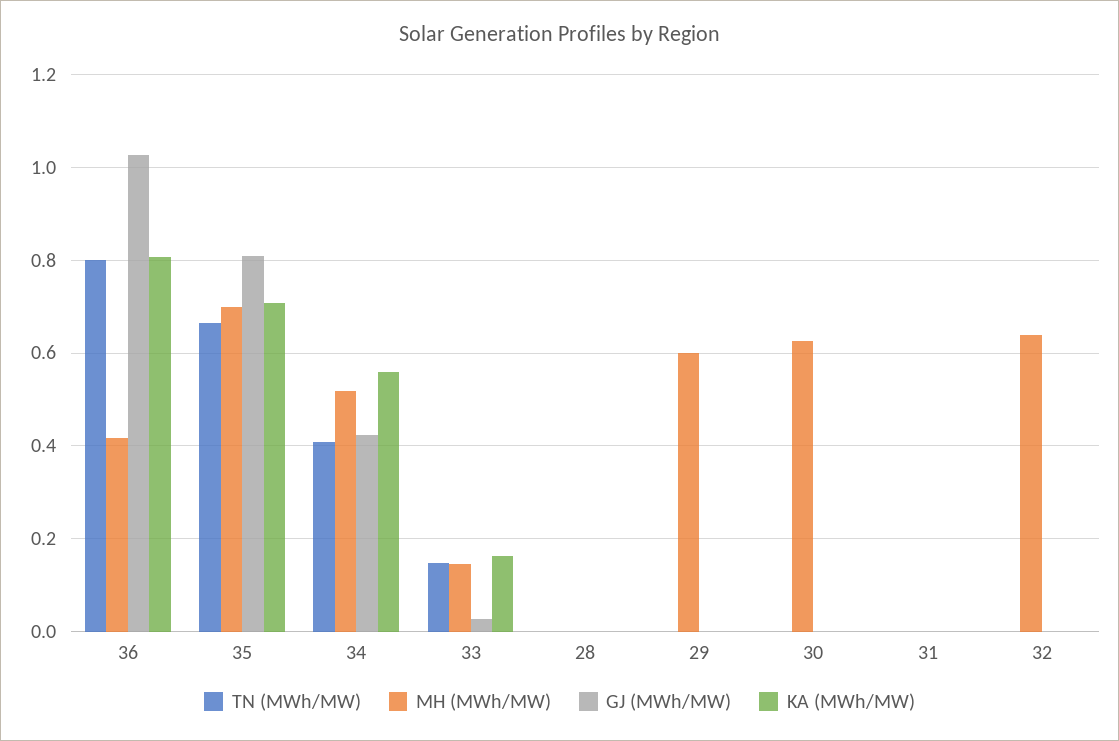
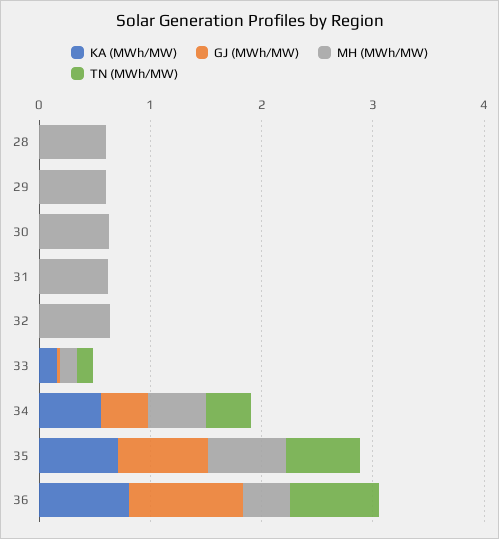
  {
    "TN (MWh/MW)": {
      "36": 0.8,
      "35": 0.66,
      "34": 0.4,
      "33": 0.14,
      "28": 0,
      "29": 0,
      "30": 0,
      "31": 0,
      "32": 0
    },
    "MH (MWh/MW)": {
      "36": 0.42,
      "35": 0.7,
      "34": 0.52,
      "33": 0.14,
-     "28": 0,
+     "28": 0.6,
      "29": 0.6,
      "30": 0.62,
-     "31": 0,
+     "31": 0.6,
      "32": 0.64
    },
    "GJ (MWh/MW)": {
      "36": 1.02,
      "35": 0.82,
      "34": 0.42,
      "33": 0.02,
      "28": 0,
      "29": 0,
      "30": 0,
      "31": 0,
      "32": 0
    },
    "KA (MWh/MW)": {
      "36": 0.8,
      "35": 0.7,
      "34": 0.56,
      "33": 0.16,
      "28": 0,
      "29": 0,
      "30": 0,
      "31": 0,
      "32": 0
    }
  }

